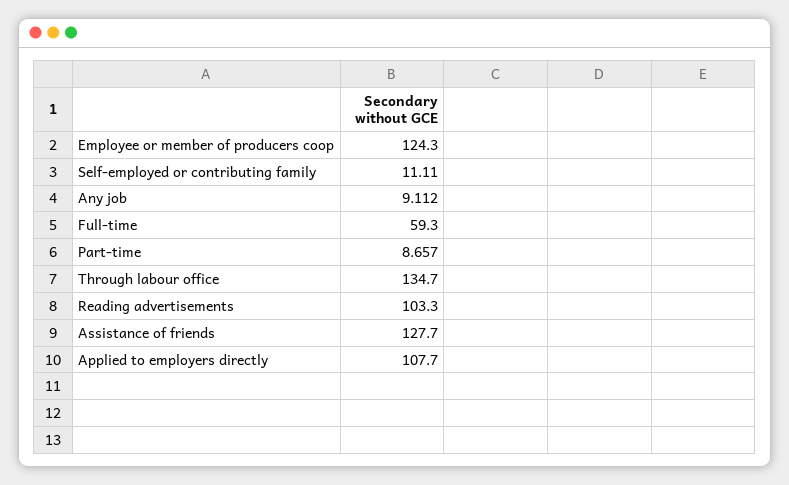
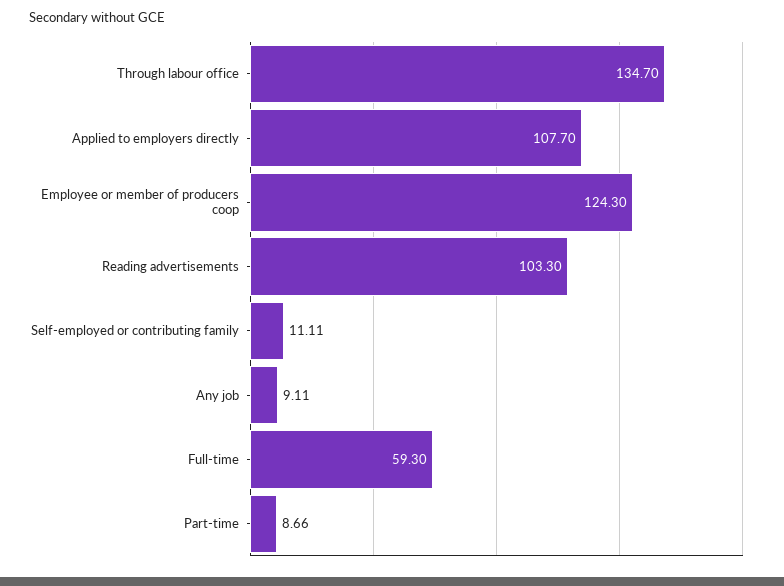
  {
    "Employee or member of producers coop": 124.3,
    "Self-employed or contributing family": 11.11,
    "Any job": 9.112,
    "Full-time": 59.3,
    "Part-time": 8.657,
    "Through labour office": 134.7,
    "Reading advertisements": 103.3,
-   "Assistance of friends": 127.7,
    "Applied to employers directly": 107.7
  }

